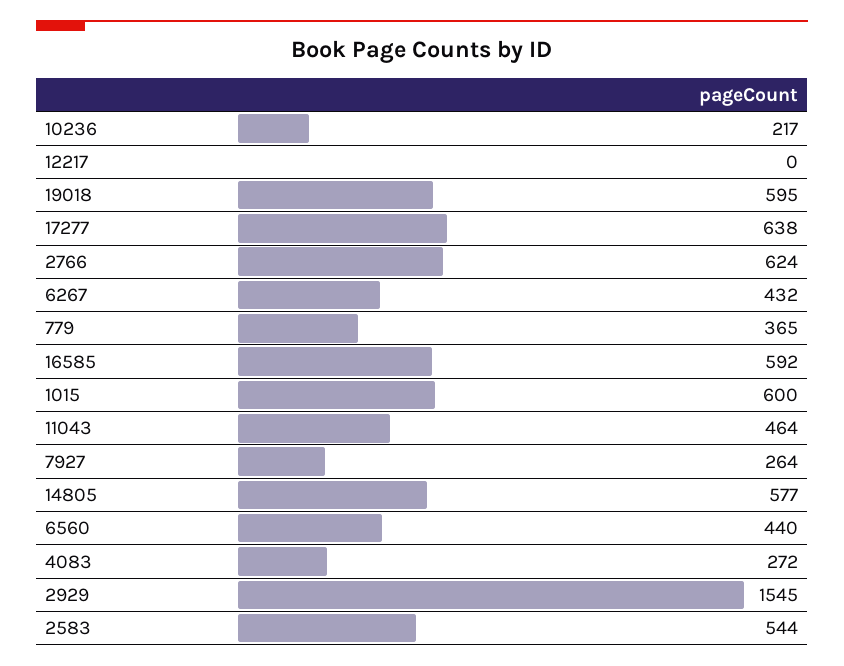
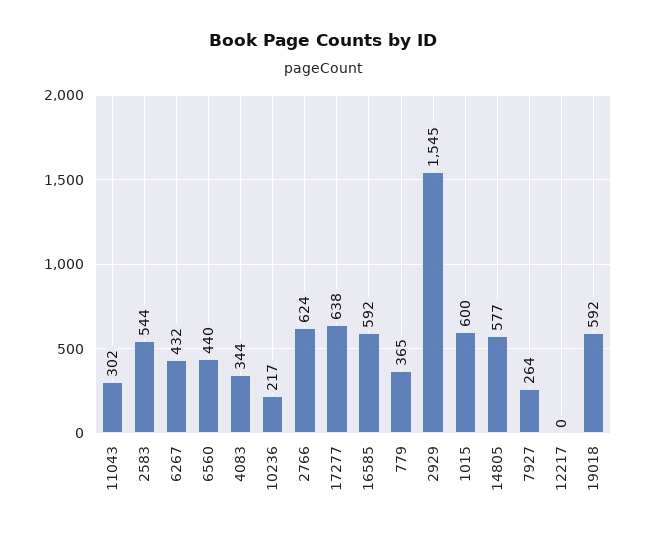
  {
    "10236": 217,
    "12217": 0,
-   "19018": 595,
+   "19018": 592,
    "17277": 638,
    "2766": 624,
    "6267": 432,
    "779": 365,
    "16585": 592,
    "1015": 600,
-   "11043": 464,
+   "11043": 302,
    "7927": 264,
    "14805": 577,
    "6560": 440,
-   "4083": 272,
+   "4083": 344,
    "2929": 1545,
    "2583": 544
  }

